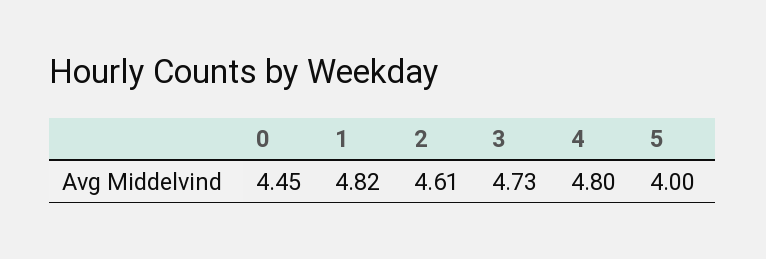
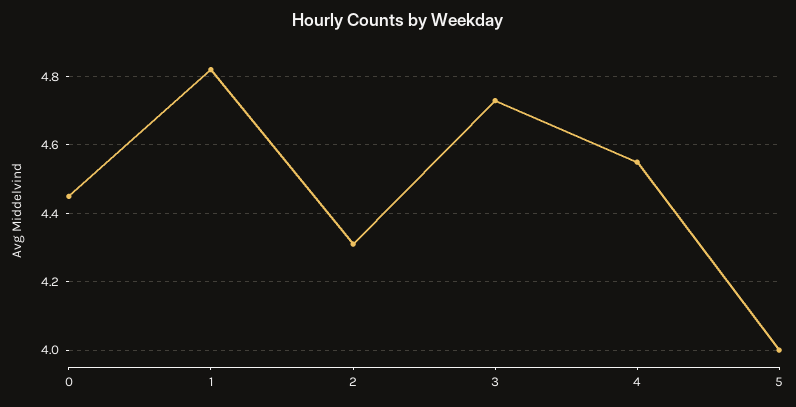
  {
    "0": 4.45,
    "1": 4.82,
-   "2": 4.61,
+   "2": 4.3,
    "3": 4.73,
-   "4": 4.8,
+   "4": 4.55,
    "5": 4
  }

